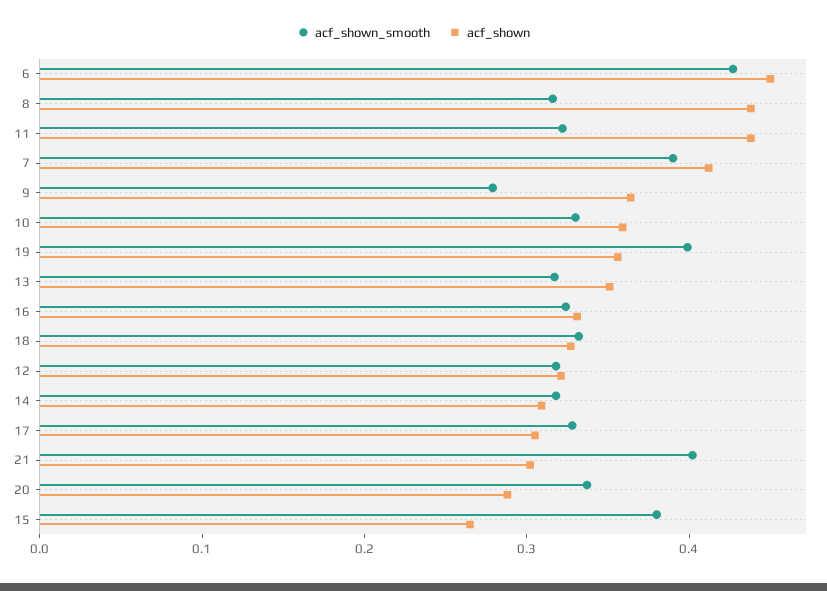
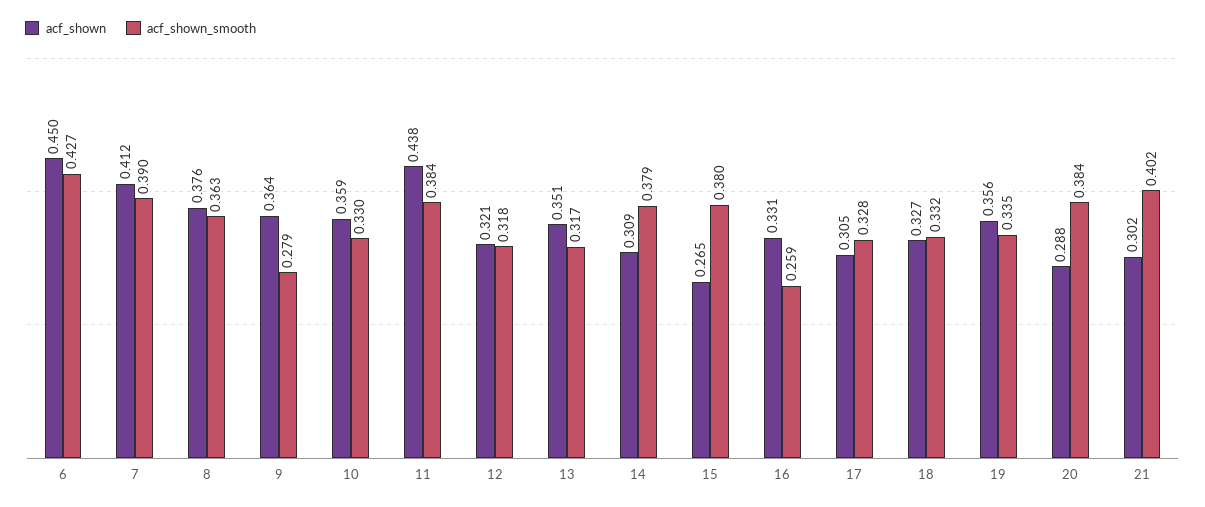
  {
    "acf_shown_smooth": {
      "6": 0.427,
-     "8": 0.32,
+     "8": 0.363,
-     "11": 0.32,
+     "11": 0.384,
      "7": 0.39,
      "9": 0.279,
      "10": 0.33,
-     "19": 0.4,
+     "19": 0.335,
      "13": 0.317,
-     "16": 0.32,
+     "16": 0.259,
      "18": 0.332,
      "12": 0.318,
-     "14": 0.32,
+     "14": 0.379,
      "17": 0.328,
      "21": 0.402,
-     "20": 0.34,
+     "20": 0.384,
      "15": 0.38
    },
    "acf_shown": {
      "6": 0.45,
-     "8": 0.44,
+     "8": 0.376,
      "11": 0.438,
      "7": 0.412,
      "9": 0.364,
      "10": 0.359,
      "19": 0.356,
      "13": 0.351,
      "16": 0.331,
      "18": 0.327,
      "12": 0.321,
      "14": 0.309,
      "17": 0.305,
      "21": 0.302,
      "20": 0.288,
      "15": 0.265
    }
  }

